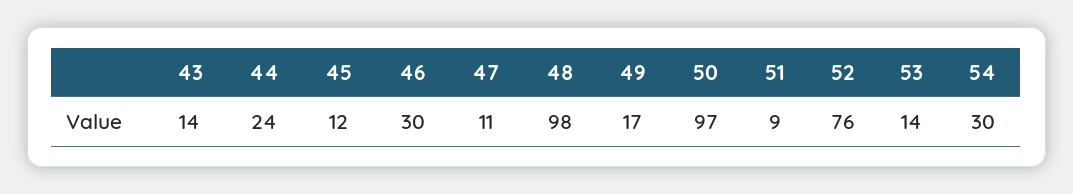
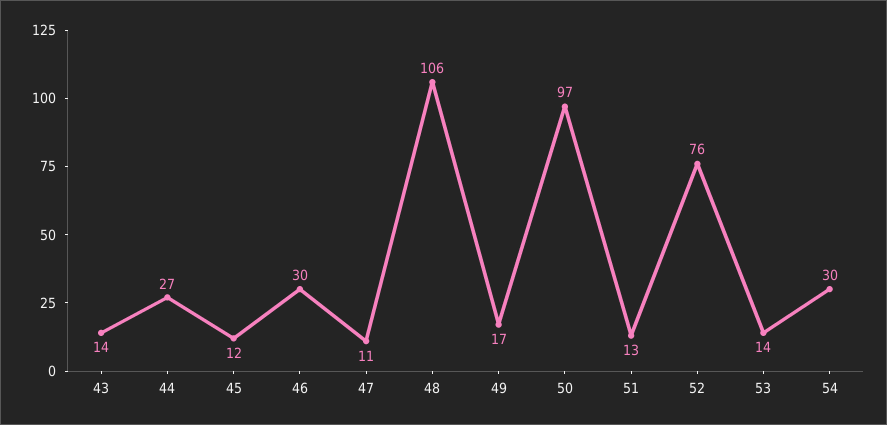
  {
    "43": 14,
-   "44": 24,
+   "44": 27,
    "45": 12,
    "46": 30,
    "47": 11,
-   "48": 98,
+   "48": 106,
    "49": 17,
    "50": 97,
-   "51": 9,
+   "51": 13,
    "52": 76,
    "53": 14,
    "54": 30
  }

